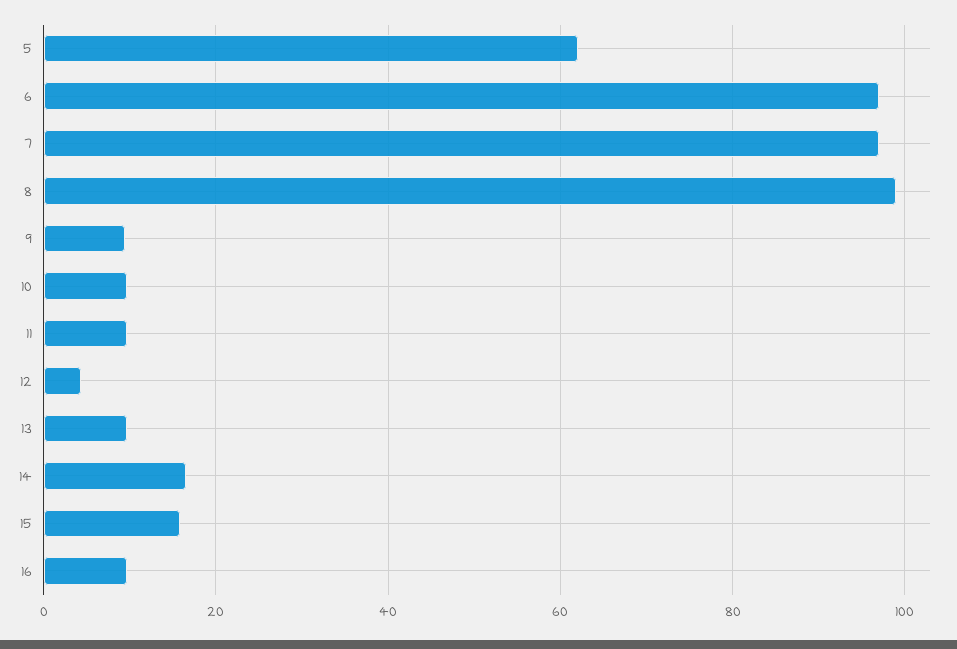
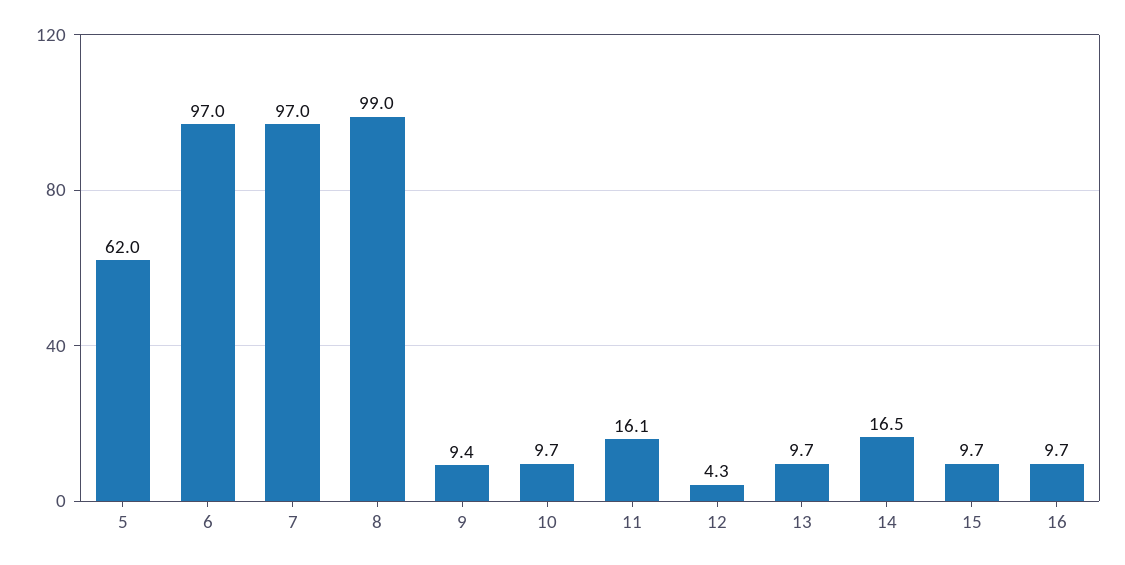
  {
    "5": 62,
    "6": 97,
    "7": 97,
    "8": 99,
    "9": 9.4,
    "10": 9.7,
-   "11": 10,
+   "11": 16.1,
    "12": 4.3,
    "13": 9.7,
    "14": 16.5,
-   "15": 16,
+   "15": 9.7,
    "16": 9.7
  }

